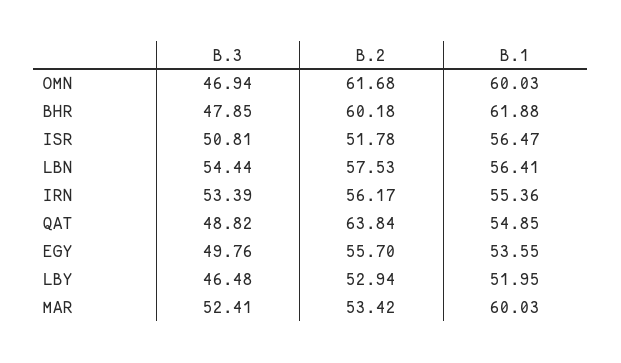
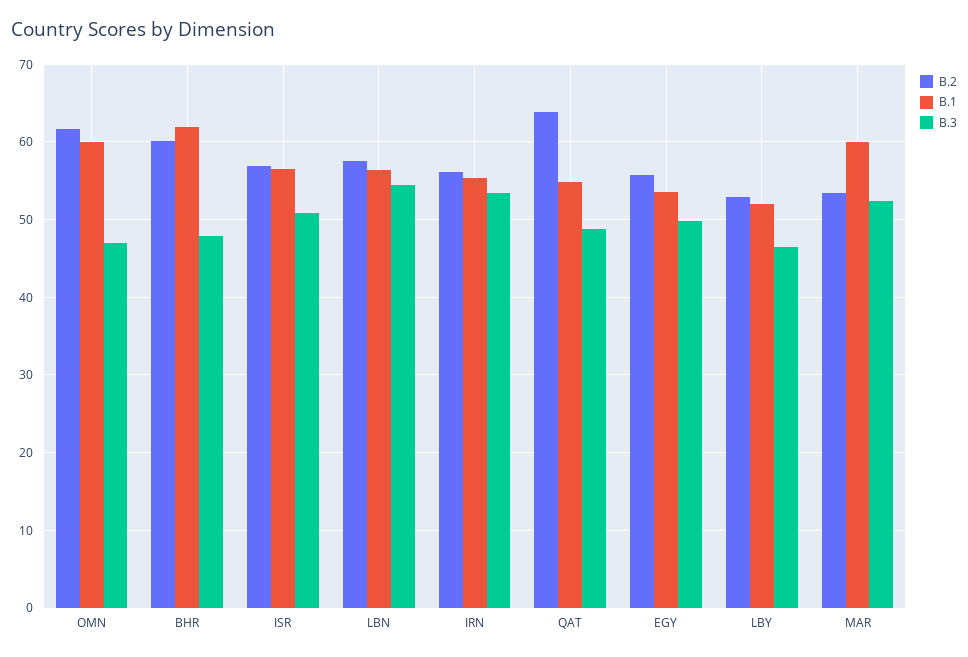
  {
    "B.3": {
      "OMN": 46.94,
      "BHR": 47.85,
      "ISR": 50.81,
      "LBN": 54.44,
      "IRN": 53.39,
      "QAT": 48.82,
      "EGY": 49.76,
      "LBY": 46.48,
      "MAR": 52.41
    },
    "B.2": {
      "OMN": 61.68,
      "BHR": 60.18,
-     "ISR": 51.78,
+     "ISR": 57,
      "LBN": 57.53,
      "IRN": 56.17,
      "QAT": 63.84,
      "EGY": 55.7,
      "LBY": 52.94,
      "MAR": 53.42
    },
    "B.1": {
      "OMN": 60.03,
      "BHR": 61.88,
      "ISR": 56.47,
      "LBN": 56.41,
      "IRN": 55.36,
      "QAT": 54.85,
      "EGY": 53.55,
      "LBY": 51.95,
      "MAR": 60.03
    }
  }

